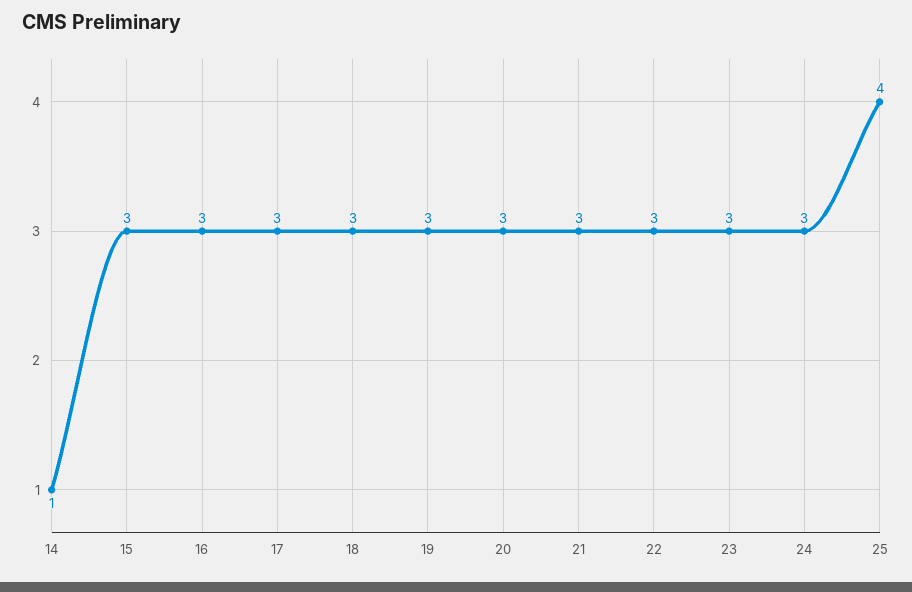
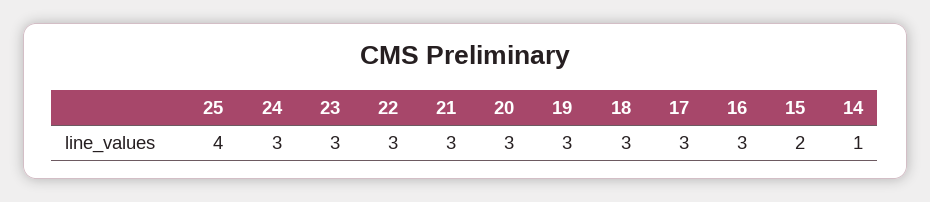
  {
    "14": 1,
-   "15": 3,
+   "15": 2,
    "16": 3,
    "17": 3,
    "18": 3,
    "19": 3,
    "20": 3,
    "21": 3,
    "22": 3,
    "23": 3,
    "24": 3,
    "25": 4
  }

